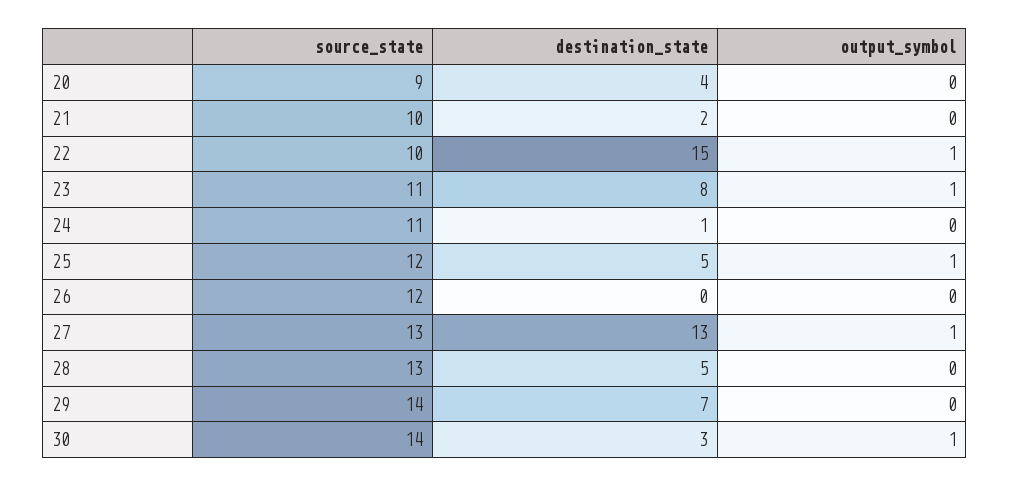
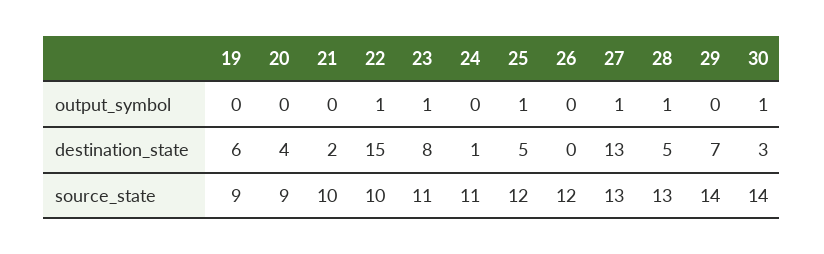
  {
    "source_state": {
      "20": 9,
      "21": 10,
      "22": 10,
      "23": 11,
      "24": 11,
      "25": 12,
      "26": 12,
      "27": 13,
      "28": 13,
      "29": 14,
-     "30": 14
+     "30": 14,
+     "19": 9
    },
    "destination_state": {
      "20": 4,
      "21": 2,
      "22": 15,
      "23": 8,
      "24": 1,
      "25": 5,
      "26": 0,
      "27": 13,
      "28": 5,
      "29": 7,
-     "30": 3
+     "30": 3,
+     "19": 6
    },
    "output_symbol": {
      "20": 0,
      "21": 0,
      "22": 1,
      "23": 1,
      "24": 0,
      "25": 1,
      "26": 0,
      "27": 1,
-     "28": 0,
+     "28": 1,
      "29": 0,
-     "30": 1
+     "30": 1,
+     "19": 0
    }
  }

